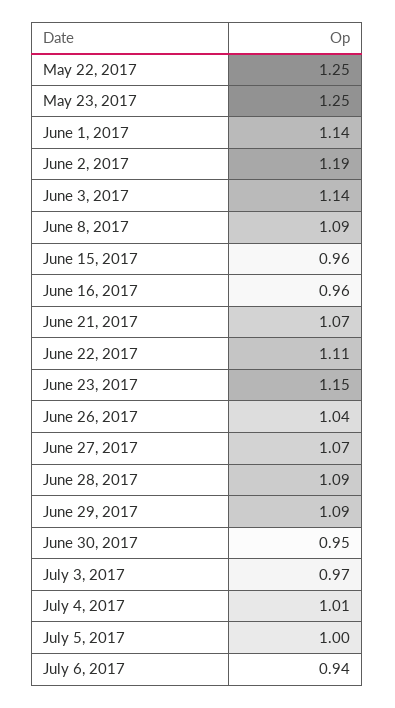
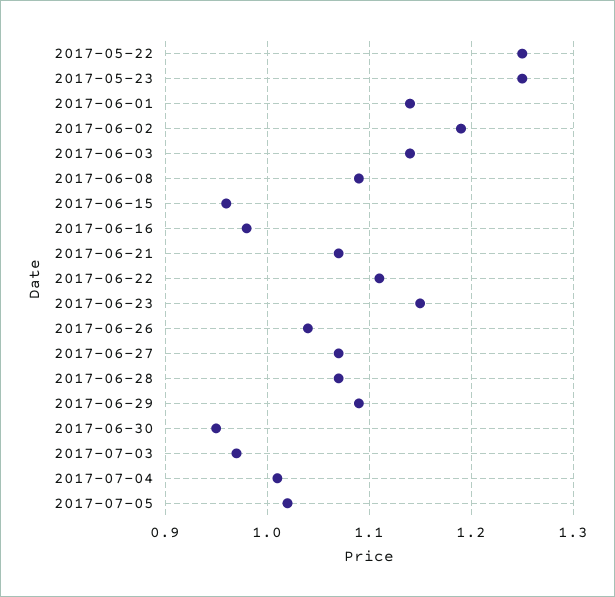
  {
    "May 22, 2017": 1.25,
    "May 23, 2017": 1.25,
    "June 1, 2017": 1.14,
    "June 2, 2017": 1.19,
    "June 3, 2017": 1.14,
    "June 8, 2017": 1.09,
    "June 15, 2017": 0.96,
-   "June 16, 2017": 0.96,
+   "June 16, 2017": 0.98,
    "June 21, 2017": 1.07,
    "June 22, 2017": 1.11,
    "June 23, 2017": 1.15,
    "June 26, 2017": 1.04,
    "June 27, 2017": 1.07,
-   "June 28, 2017": 1.09,
+   "June 28, 2017": 1.07,
    "June 29, 2017": 1.09,
    "June 30, 2017": 0.95,
    "July 3, 2017": 0.97,
    "July 4, 2017": 1.01,
-   "July 5, 2017": 1,
+   "July 5, 2017": 1.02
-   "July 6, 2017": 0.94
  }

